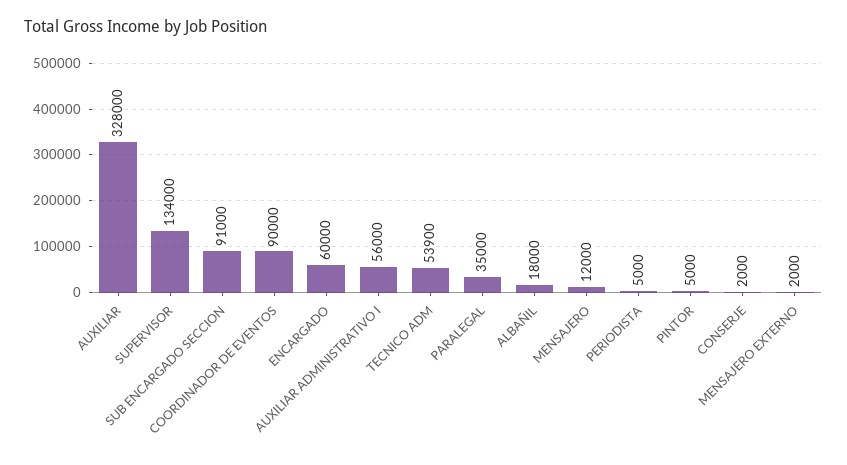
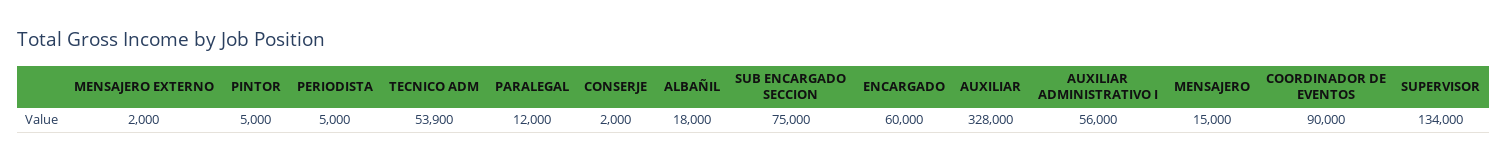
  {
    "AUXILIAR": 328000,
    "SUPERVISOR": 134000,
-   "SUB ENCARGADO SECCION": 91000,
+   "SUB ENCARGADO SECCION": 75000,
    "COORDINADOR DE EVENTOS": 90000,
    "ENCARGADO": 60000,
    "AUXILIAR ADMINISTRATIVO I": 56000,
    "TECNICO ADM": 53900,
-   "PARALEGAL": 35000,
+   "PARALEGAL": 12000,
    "ALBAÑIL": 18000,
-   "MENSAJERO": 12000,
+   "MENSAJERO": 15000,
    "PERIODISTA": 5000,
    "PINTOR": 5000,
    "CONSERJE": 2000,
    "MENSAJERO EXTERNO": 2000
  }

